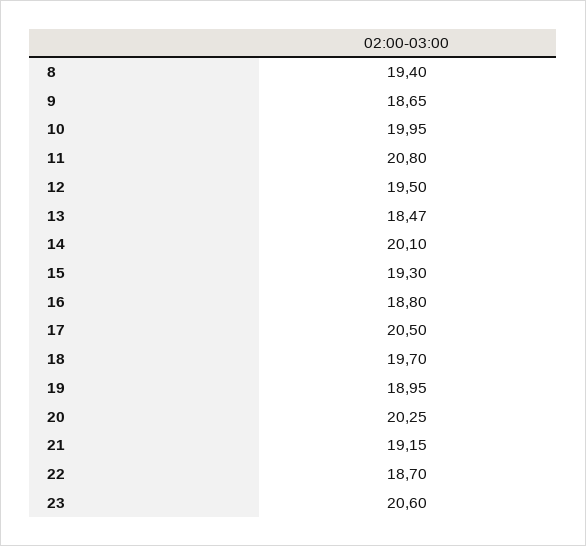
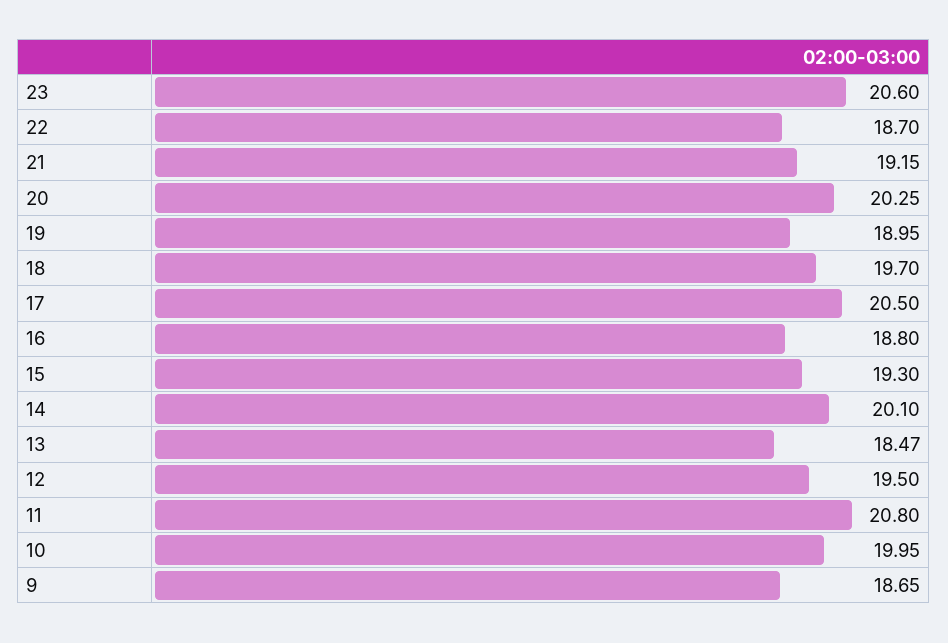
  {
-   "8": 19.4,
    "9": 18.65,
    "10": 19.95,
    "11": 20.8,
    "12": 19.5,
    "13": 18.47,
    "14": 20.1,
    "15": 19.3,
    "16": 18.8,
    "17": 20.5,
    "18": 19.7,
    "19": 18.95,
    "20": 20.25,
    "21": 19.15,
    "22": 18.7,
    "23": 20.6
  }

